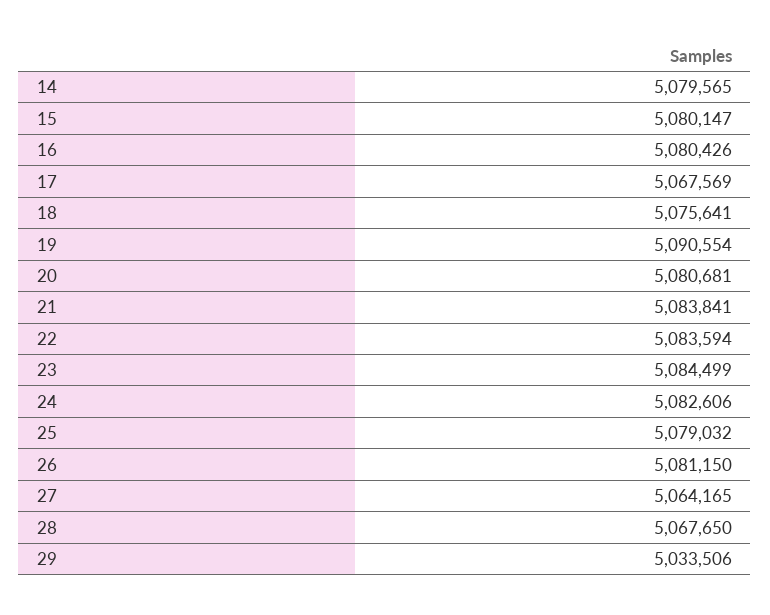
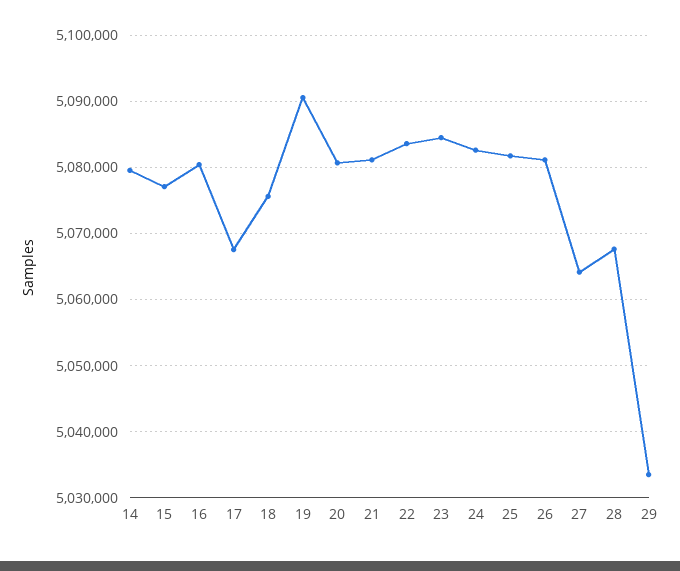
  {
    "14": 5079565,
-   "15": 5080147,
+   "15": 5077000,
    "16": 5080426,
    "17": 5067569,
    "18": 5075641,
    "19": 5090554,
    "20": 5080681,
-   "21": 5083841,
+   "21": 5081000,
    "22": 5083594,
    "23": 5084499,
    "24": 5082606,
-   "25": 5079032,
+   "25": 5082000,
    "26": 5081150,
    "27": 5064165,
    "28": 5067650,
    "29": 5033506
  }

